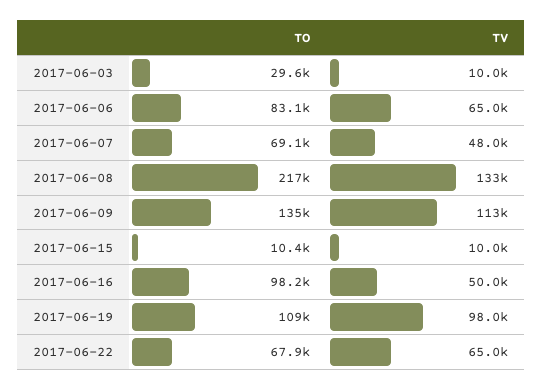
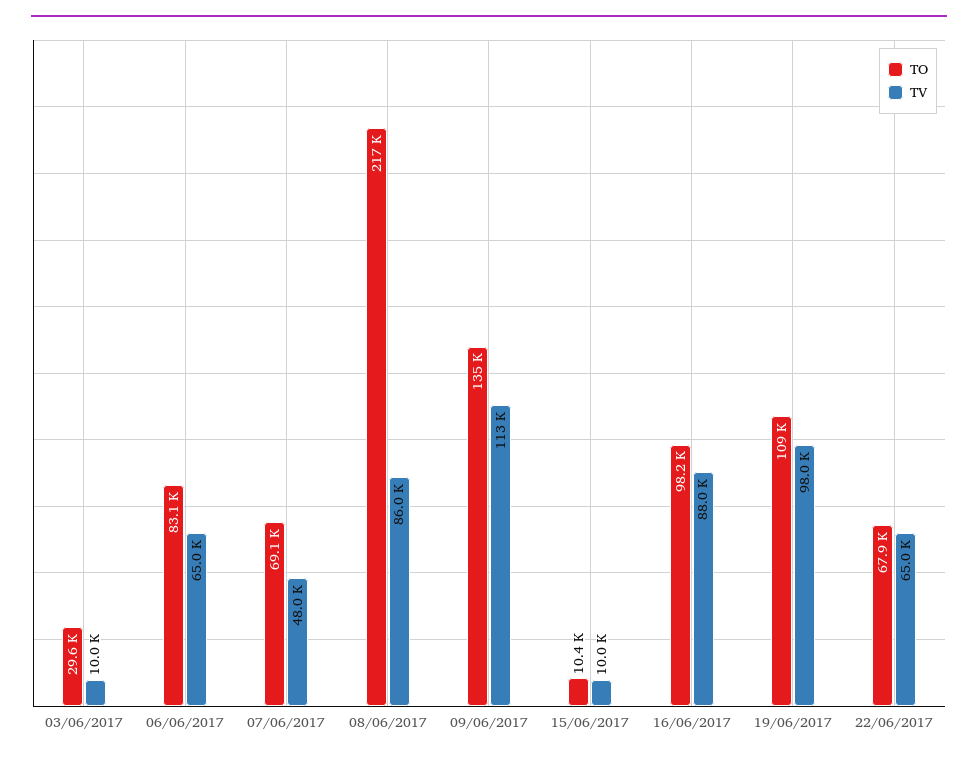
  {
    "TO": {
      "2017-06-03": 29600,
      "2017-06-06": 83100,
      "2017-06-07": 69100,
      "2017-06-08": 217000,
      "2017-06-09": 135000,
      "2017-06-15": 10400,
      "2017-06-16": 98200,
      "2017-06-19": 109000,
      "2017-06-22": 67900
    },
    "TV": {
      "2017-06-03": 10000,
      "2017-06-06": 65000,
      "2017-06-07": 48000,
-     "2017-06-08": 133000,
+     "2017-06-08": 86000,
      "2017-06-09": 113000,
      "2017-06-15": 10000,
-     "2017-06-16": 50000,
+     "2017-06-16": 88000,
      "2017-06-19": 98000,
      "2017-06-22": 65000
    }
  }

